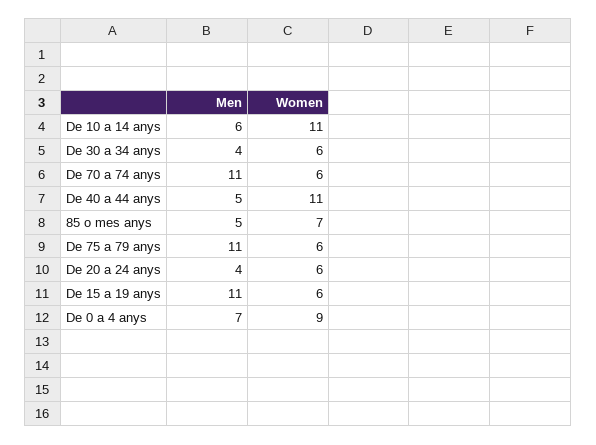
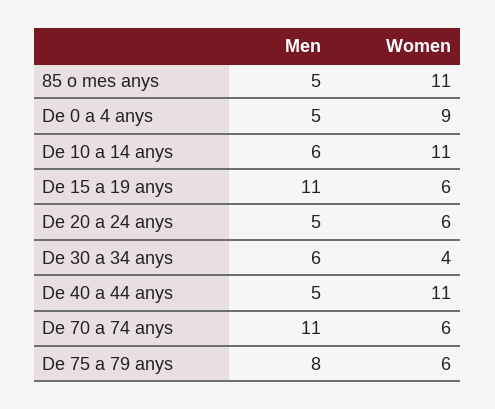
  {
    "Men": {
      "De 10 a 14 anys": 6,
-     "De 30 a 34 anys": 4,
+     "De 30 a 34 anys": 6,
      "De 70 a 74 anys": 11,
      "De 40 a 44 anys": 5,
      "85 o mes anys": 5,
-     "De 75 a 79 anys": 11,
+     "De 75 a 79 anys": 8,
-     "De 20 a 24 anys": 4,
+     "De 20 a 24 anys": 5,
      "De 15 a 19 anys": 11,
-     "De 0 a 4 anys": 7
+     "De 0 a 4 anys": 5
    },
    "Women": {
      "De 10 a 14 anys": 11,
-     "De 30 a 34 anys": 6,
+     "De 30 a 34 anys": 4,
      "De 70 a 74 anys": 6,
      "De 40 a 44 anys": 11,
-     "85 o mes anys": 7,
+     "85 o mes anys": 11,
      "De 75 a 79 anys": 6,
      "De 20 a 24 anys": 6,
      "De 15 a 19 anys": 6,
      "De 0 a 4 anys": 9
    }
  }

